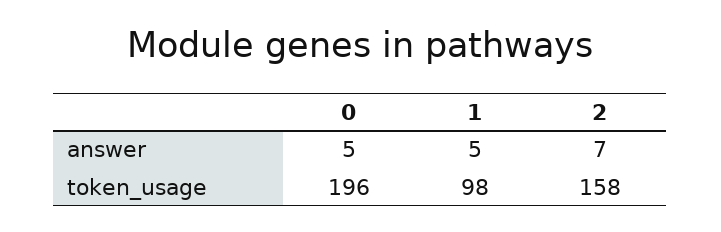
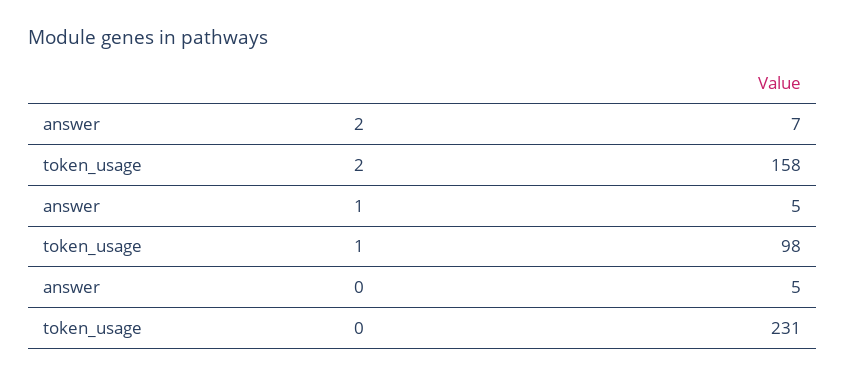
  {
    "0": {
      "answer": 5,
-     "token_usage": 196
+     "token_usage": 231
    },
    "1": {
      "answer": 5,
      "token_usage": 98
    },
    "2": {
      "answer": 7,
      "token_usage": 158
    }
  }

